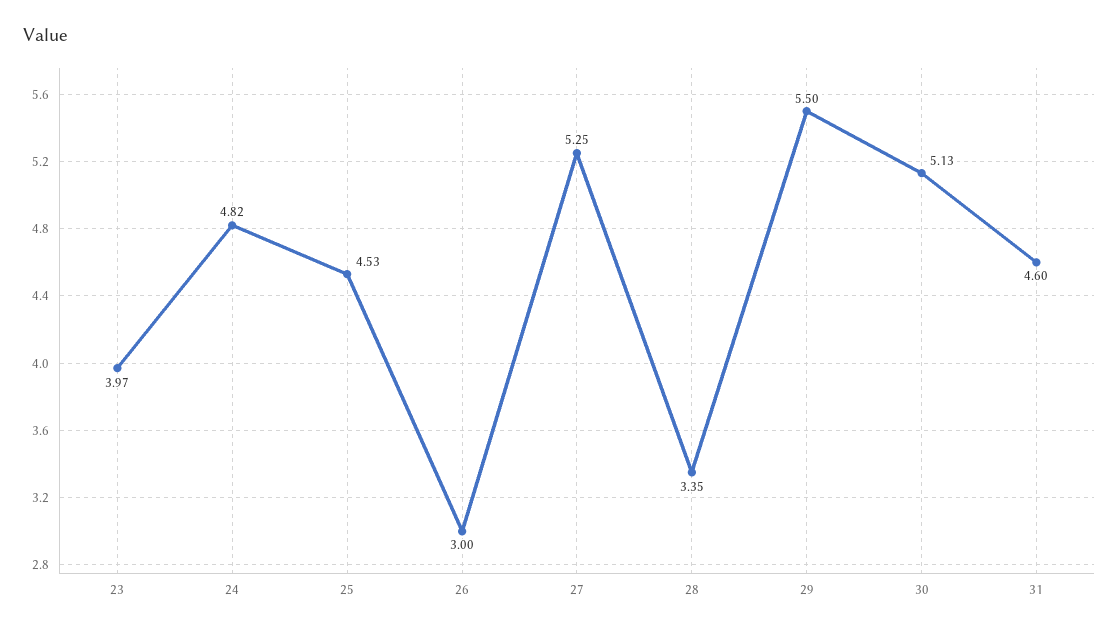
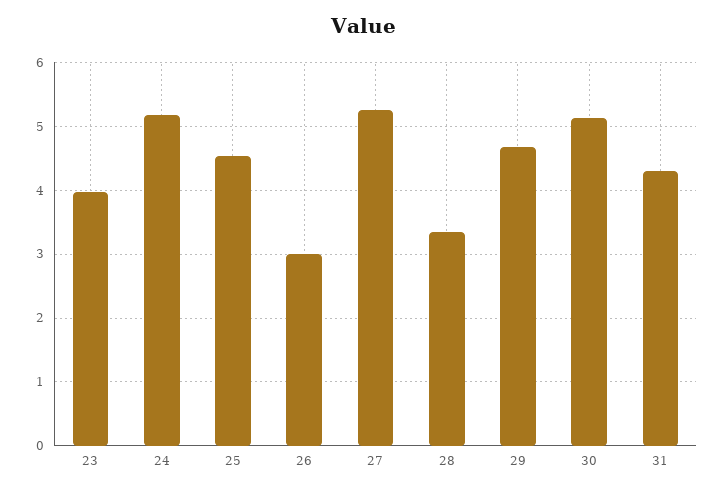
  {
    "23": 3.97,
-   "24": 4.82,
+   "24": 5.2,
    "25": 4.53,
    "26": 3,
    "27": 5.25,
    "28": 3.35,
-   "29": 5.5,
+   "29": 4.7,
    "30": 5.13,
-   "31": 4.6
+   "31": 4.3
  }

